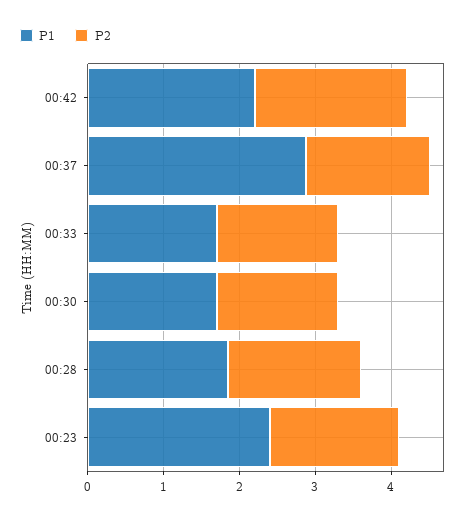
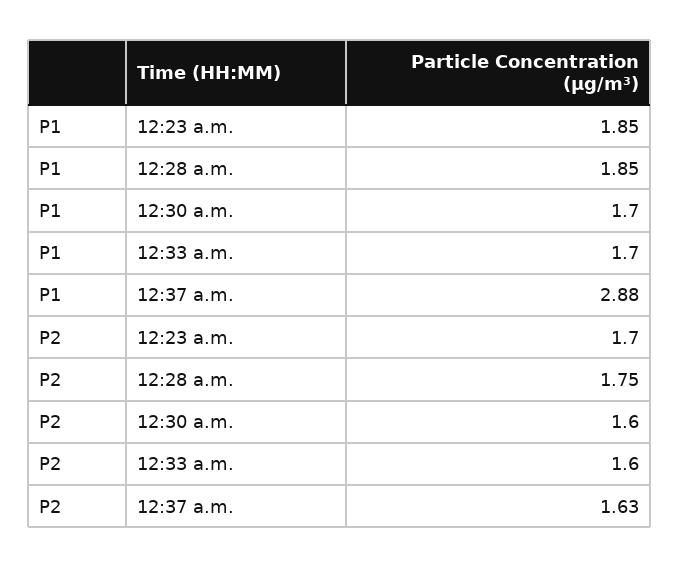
  {
    "P1": {
-     "00:42": 2.2,
      "00:37": 2.88,
      "00:33": 1.7,
      "00:30": 1.7,
      "00:28": 1.85,
-     "00:23": 2.4
+     "00:23": 1.85
    },
    "P2": {
-     "00:42": 2,
      "00:37": 1.63,
      "00:33": 1.6,
      "00:30": 1.6,
      "00:28": 1.75,
      "00:23": 1.7
    }
  }

